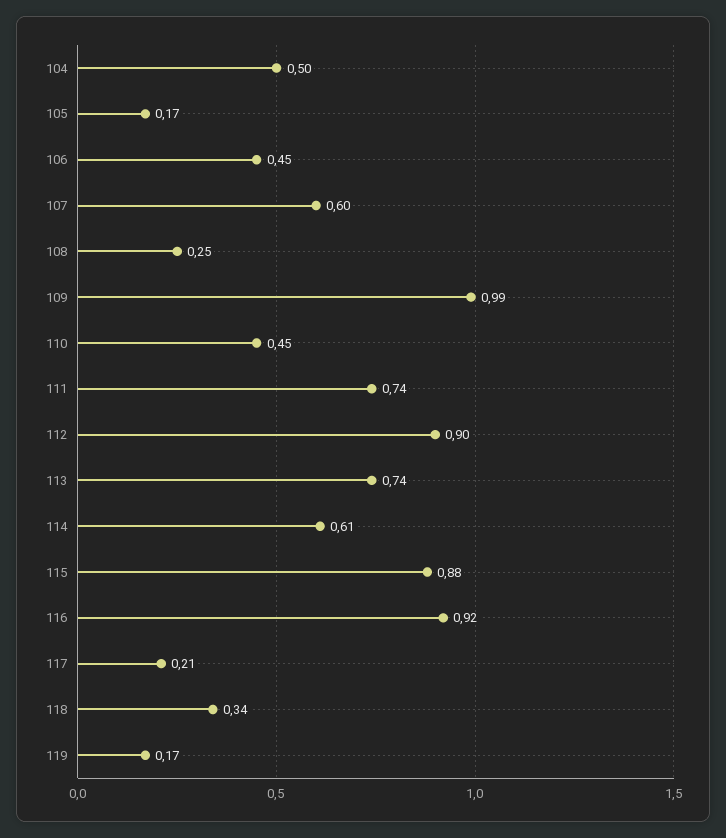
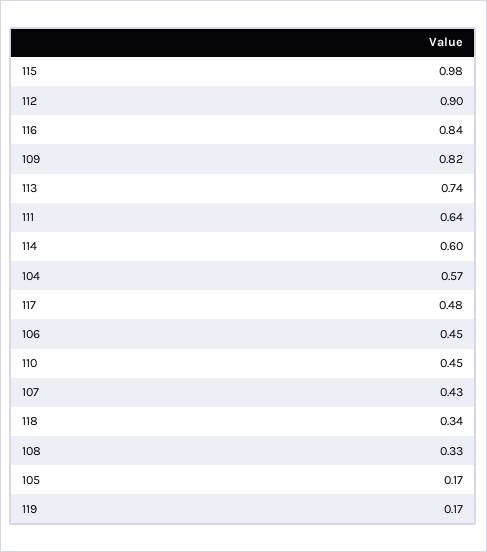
  {
-   "104": 0.5,
+   "104": 0.57,
    "105": 0.17,
    "106": 0.45,
-   "107": 0.6,
+   "107": 0.43,
-   "108": 0.25,
+   "108": 0.33,
-   "109": 0.99,
+   "109": 0.82,
    "110": 0.45,
-   "111": 0.74,
+   "111": 0.64,
    "112": 0.9,
    "113": 0.74,
-   "114": 0.61,
+   "114": 0.6,
-   "115": 0.88,
+   "115": 0.98,
-   "116": 0.92,
+   "116": 0.84,
-   "117": 0.21,
+   "117": 0.48,
    "118": 0.34,
    "119": 0.17
  }

